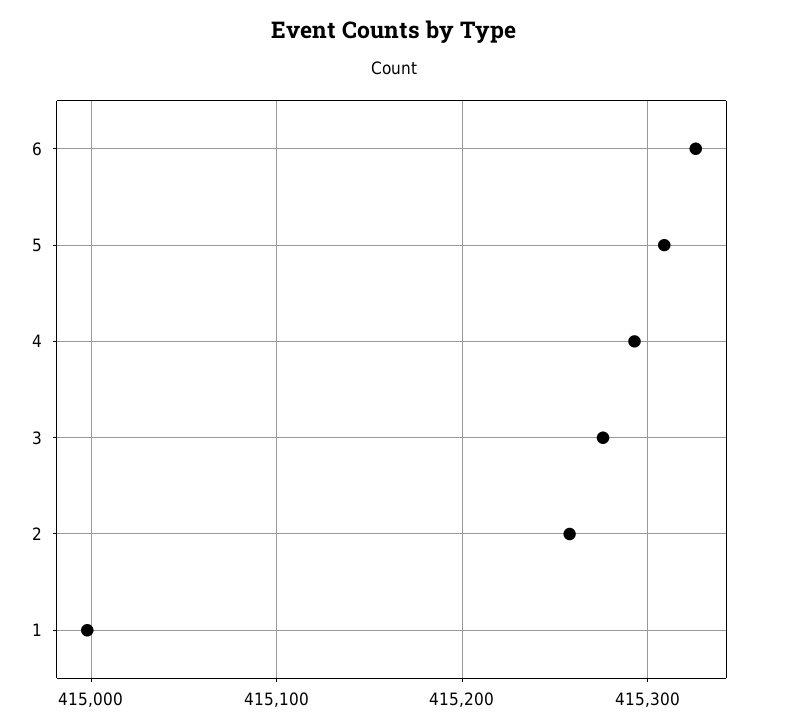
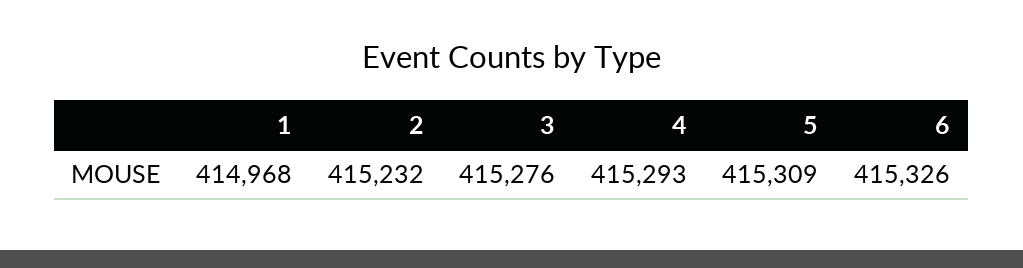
  {
    "6": 415326,
    "5": 415309,
    "4": 415293,
    "3": 415276,
-   "2": 415260,
+   "2": 415232,
-   "1": 415000
+   "1": 414968
  }

